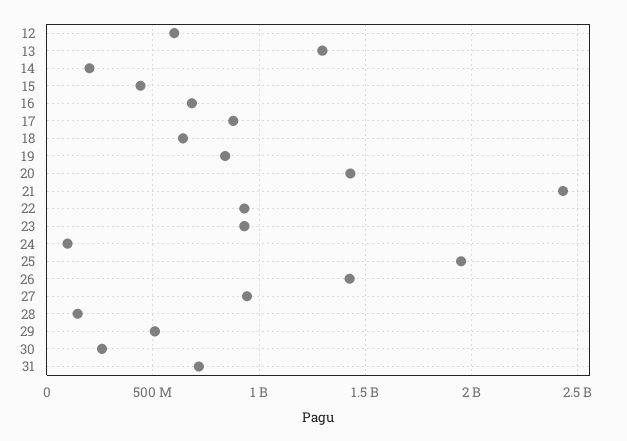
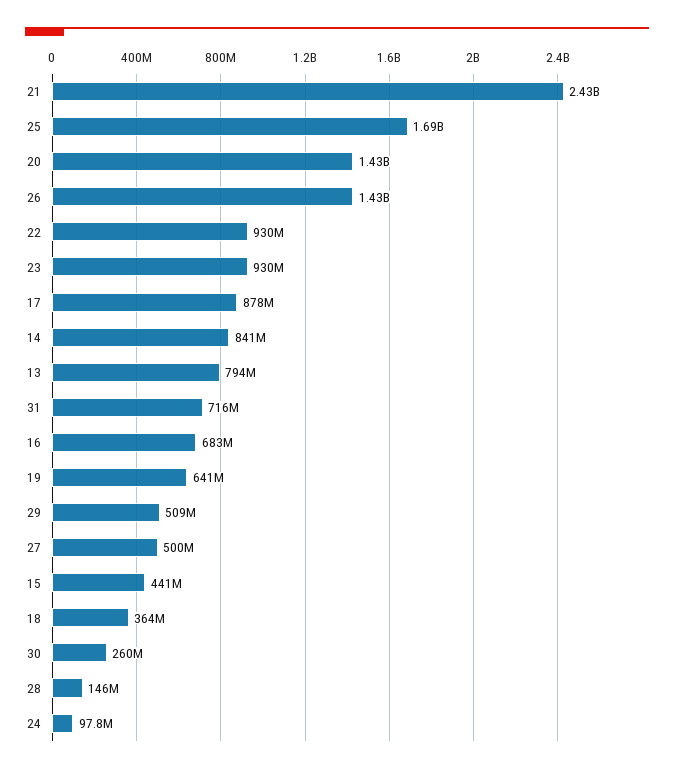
  {
-   "12": 600000000,
-   "13": 1300000000,
+   "13": 794000000,
-   "14": 200000000,
+   "14": 841000000,
    "15": 441000000,
    "16": 683000000,
    "17": 878000000,
-   "18": 650000000,
+   "18": 364000000,
-   "19": 850000000,
+   "19": 641000000,
    "20": 1430000000,
    "21": 2430000000,
    "22": 930000000,
    "23": 930000000,
    "24": 97800000,
-   "25": 1950000000,
+   "25": 1690000000,
    "26": 1430000000,
-   "27": 950000000,
+   "27": 500000000,
    "28": 146000000,
    "29": 509000000,
    "30": 260000000,
    "31": 716000000
  }

